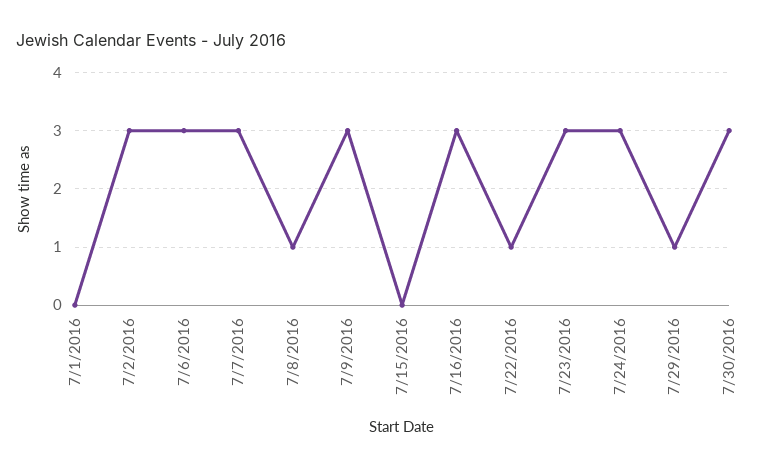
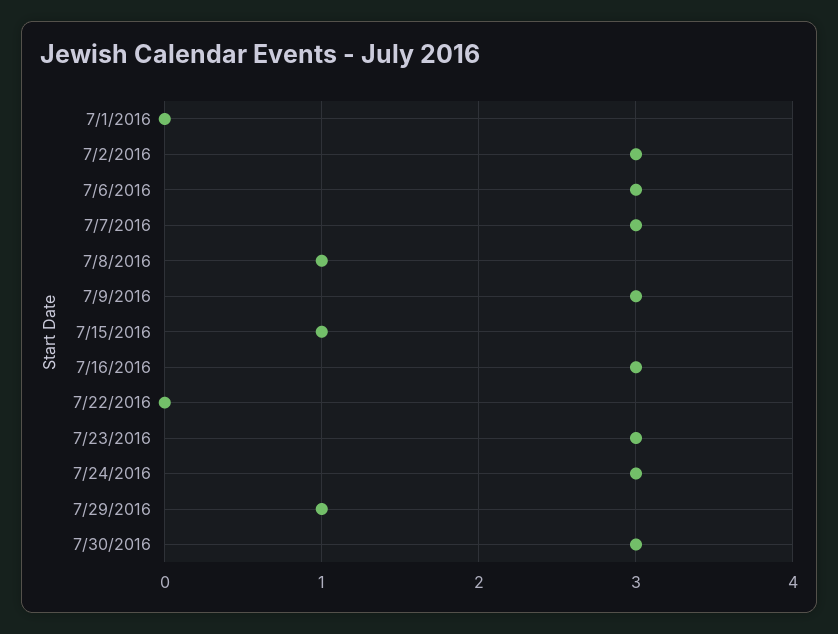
  {
    "7/1/2016": 0,
    "7/2/2016": 3,
    "7/6/2016": 3,
    "7/7/2016": 3,
    "7/8/2016": 1,
    "7/9/2016": 3,
-   "7/15/2016": 0,
+   "7/15/2016": 1,
    "7/16/2016": 3,
-   "7/22/2016": 1,
+   "7/22/2016": 0,
    "7/23/2016": 3,
    "7/24/2016": 3,
    "7/29/2016": 1,
    "7/30/2016": 3
  }

